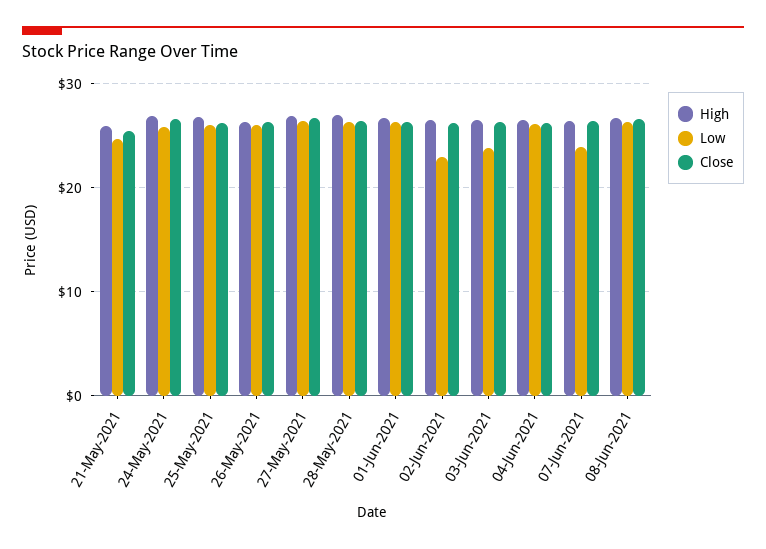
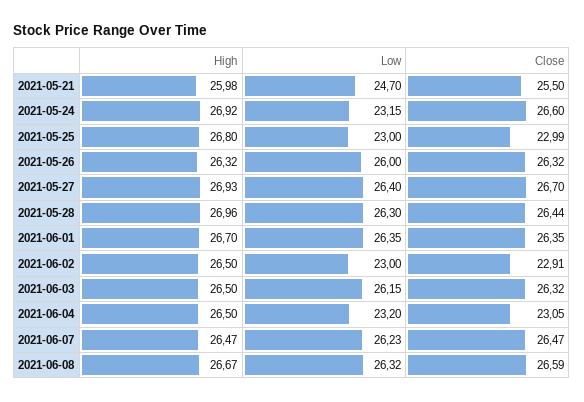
  {
    "High": {
      "21-May-2021": 25.98,
      "24-May-2021": 26.92,
      "25-May-2021": 26.8,
      "26-May-2021": 26.32,
      "27-May-2021": 26.93,
      "28-May-2021": 26.96,
      "01-Jun-2021": 26.7,
      "02-Jun-2021": 26.5,
      "03-Jun-2021": 26.5,
      "04-Jun-2021": 26.5,
      "07-Jun-2021": 26.47,
      "08-Jun-2021": 26.67
    },
    "Low": {
      "21-May-2021": 24.7,
-     "24-May-2021": 26,
+     "24-May-2021": 23.15,
-     "25-May-2021": 26,
+     "25-May-2021": 23,
      "26-May-2021": 26,
      "27-May-2021": 26.4,
      "28-May-2021": 26.3,
      "01-Jun-2021": 26.35,
      "02-Jun-2021": 23,
-     "03-Jun-2021": 24,
+     "03-Jun-2021": 26.15,
-     "04-Jun-2021": 26,
+     "04-Jun-2021": 23.2,
-     "07-Jun-2021": 24,
+     "07-Jun-2021": 26.23,
      "08-Jun-2021": 26.32
    },
    "Close": {
      "21-May-2021": 25.5,
      "24-May-2021": 26.6,
-     "25-May-2021": 26,
+     "25-May-2021": 22.99,
      "26-May-2021": 26.32,
      "27-May-2021": 26.7,
      "28-May-2021": 26.44,
      "01-Jun-2021": 26.35,
-     "02-Jun-2021": 26,
+     "02-Jun-2021": 22.91,
      "03-Jun-2021": 26.32,
-     "04-Jun-2021": 26,
+     "04-Jun-2021": 23.05,
      "07-Jun-2021": 26.47,
      "08-Jun-2021": 26.59
    }
  }

